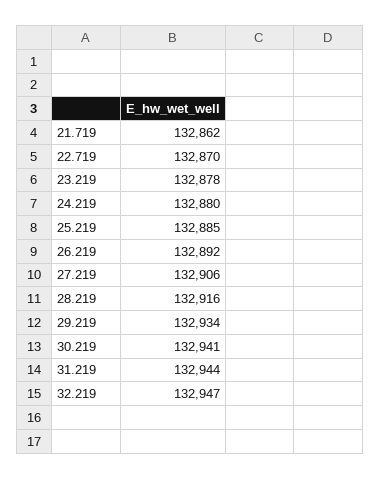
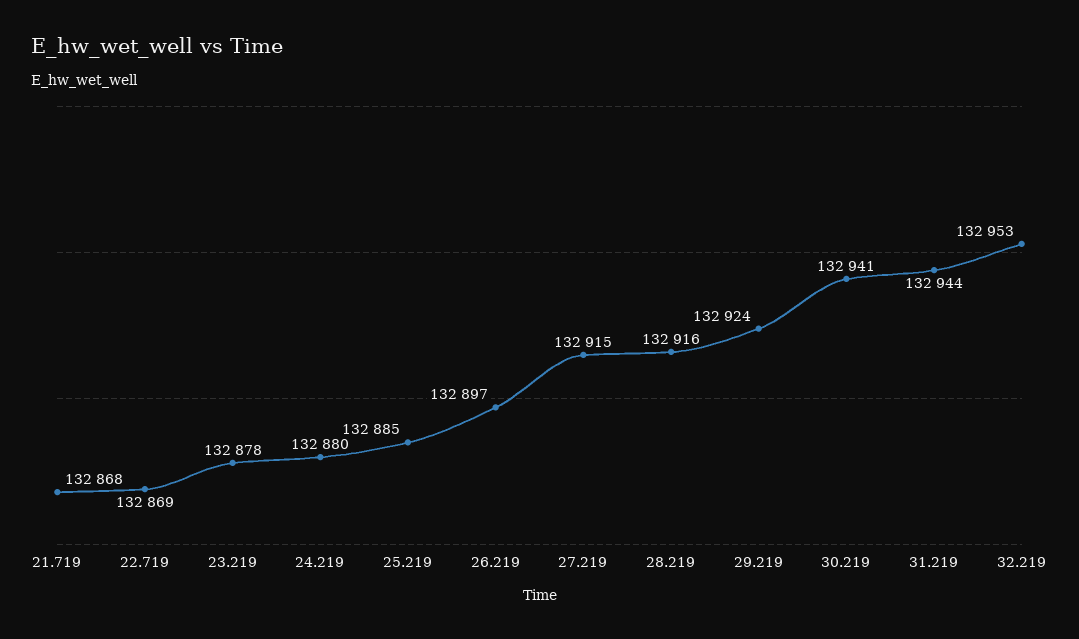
  {
-   "21.719": 132862,
+   "21.719": 132868,
-   "22.719": 132870,
+   "22.719": 132869,
    "23.219": 132878,
    "24.219": 132880,
    "25.219": 132885,
-   "26.219": 132892,
+   "26.219": 132897,
-   "27.219": 132906,
+   "27.219": 132915,
    "28.219": 132916,
-   "29.219": 132934,
+   "29.219": 132924,
    "30.219": 132941,
    "31.219": 132944,
-   "32.219": 132947
+   "32.219": 132953
  }

